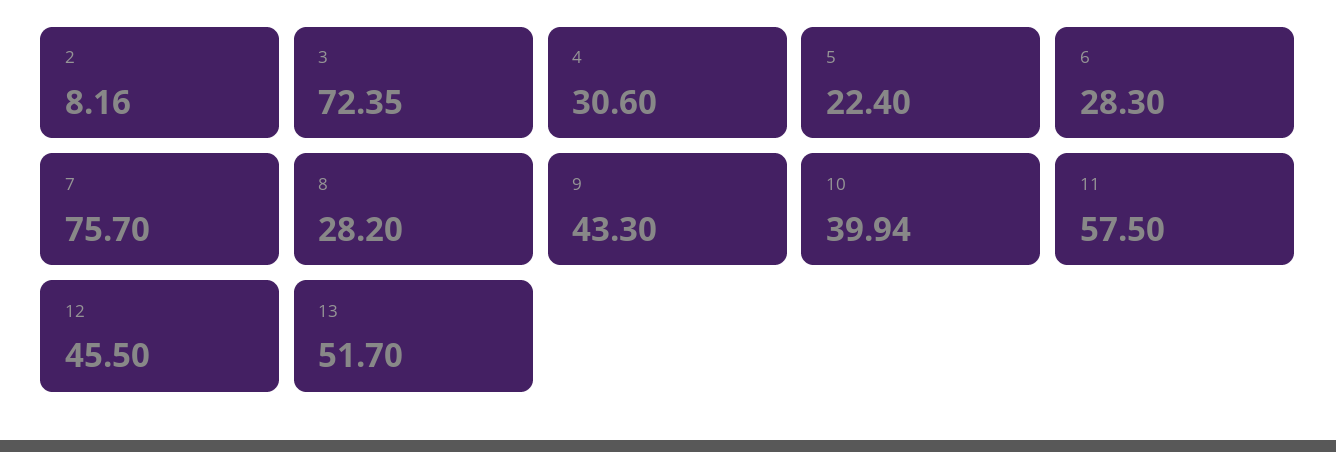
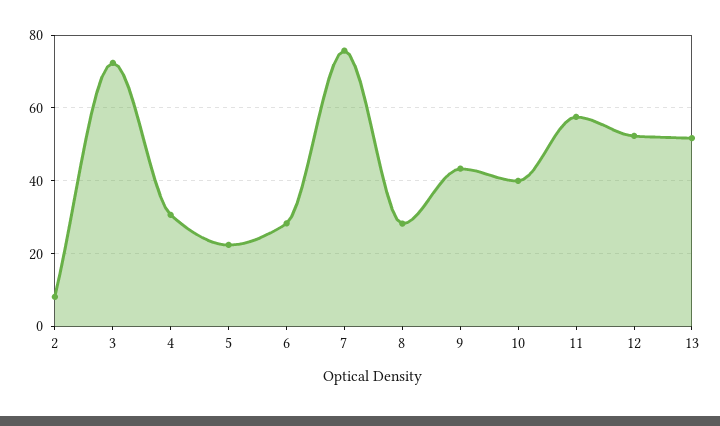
  {
    "2": 8.16,
    "3": 72.35,
    "4": 30.6,
    "5": 22.4,
    "6": 28.3,
    "7": 75.7,
    "8": 28.2,
    "9": 43.3,
    "10": 39.94,
    "11": 57.5,
-   "12": 45.5,
+   "12": 52,
    "13": 51.7
  }

